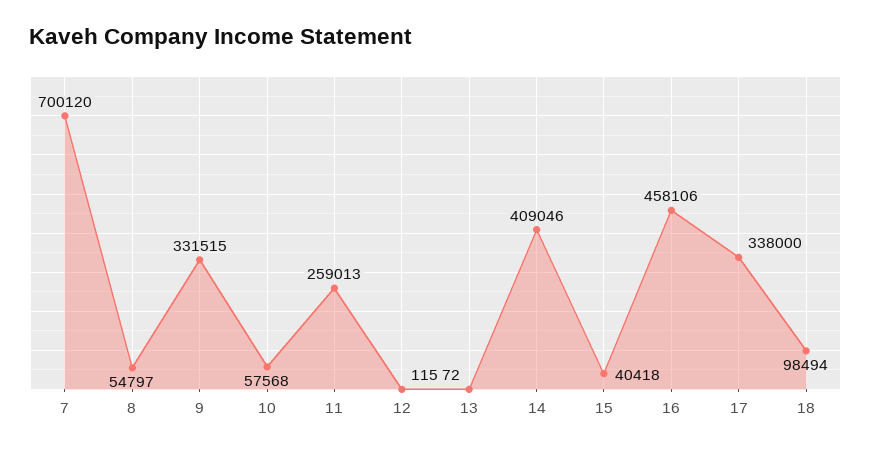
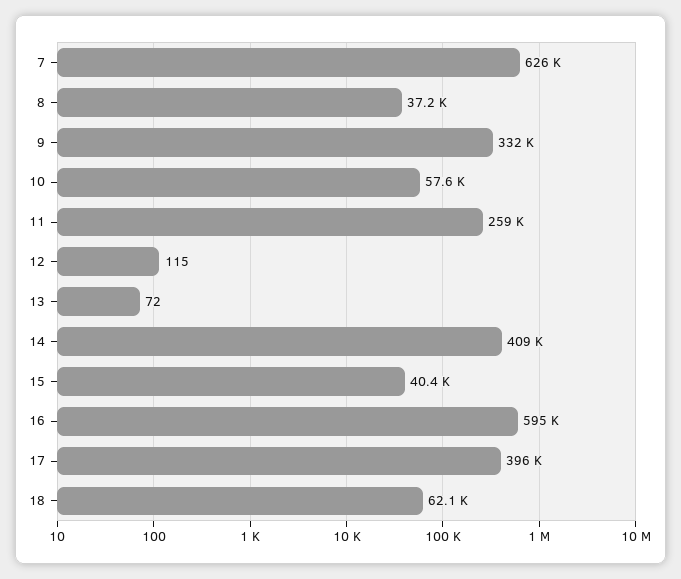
  {
-   "7": 700120,
+   "7": 626000,
-   "8": 54797,
+   "8": 37200,
    "9": 331515,
    "10": 57568,
    "11": 259013,
    "12": 115,
    "13": 72,
    "14": 409046,
    "15": 40418,
-   "16": 458106,
+   "16": 595000,
-   "17": 338000,
+   "17": 396000,
-   "18": 98494
+   "18": 62100
  }

